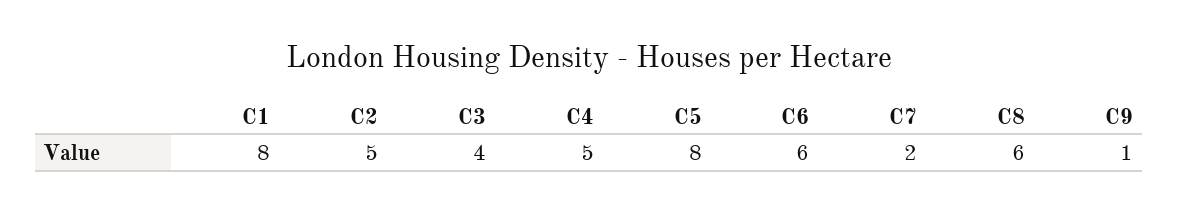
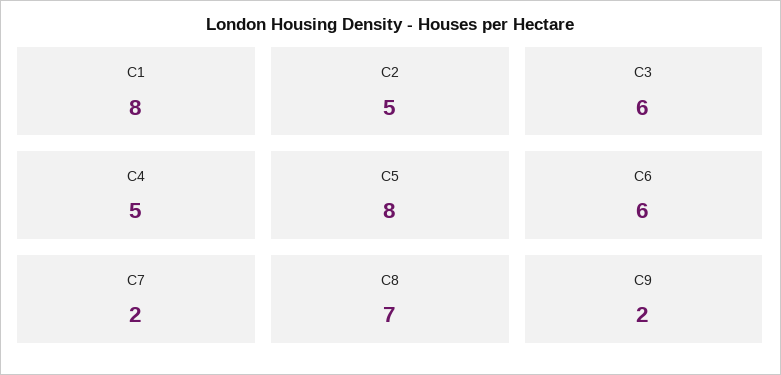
  {
    "C1": 8,
    "C2": 5,
-   "C3": 4,
+   "C3": 6,
    "C4": 5,
    "C5": 8,
    "C6": 6,
    "C7": 2,
-   "C8": 6,
+   "C8": 7,
-   "C9": 1
+   "C9": 2
  }

